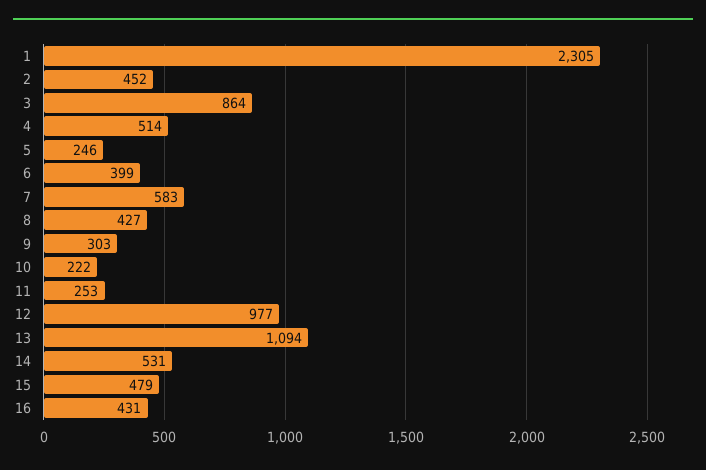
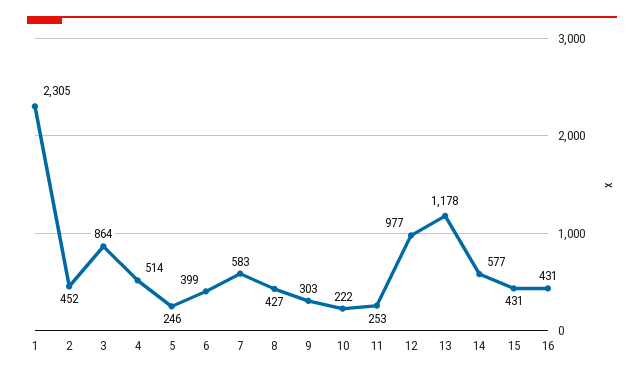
  {
    "1": 2305,
    "2": 452,
    "3": 864,
    "4": 514,
    "5": 246,
    "6": 399,
    "7": 583,
    "8": 427,
    "9": 303,
    "10": 222,
    "11": 253,
    "12": 977,
-   "13": 1094,
+   "13": 1178,
-   "14": 531,
+   "14": 577,
-   "15": 479,
+   "15": 431,
    "16": 431
  }

